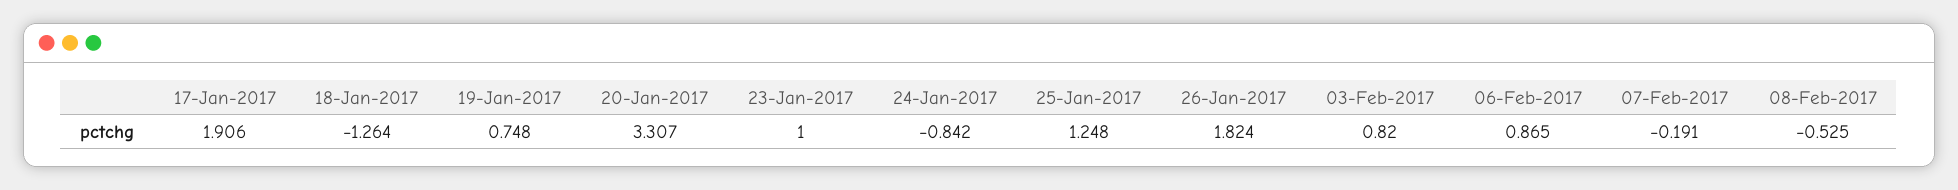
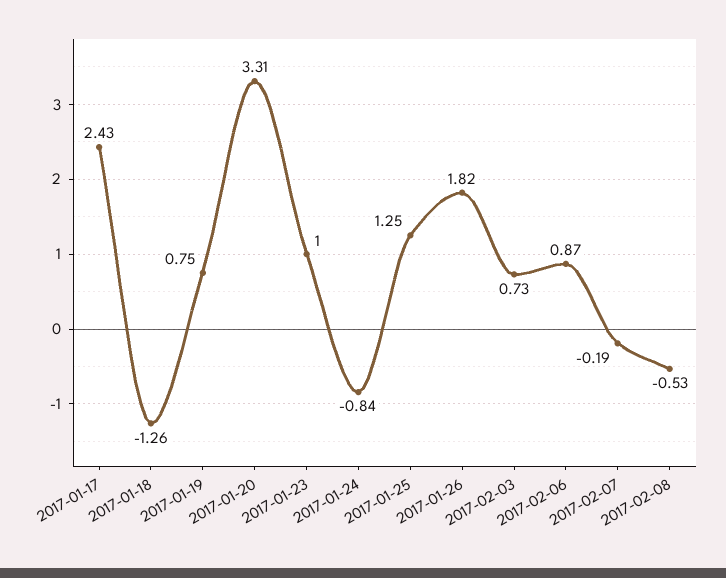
  {
-   "17-Jan-2017": 1.906,
+   "17-Jan-2017": 2.43,
    "18-Jan-2017": -1.264,
    "19-Jan-2017": 0.748,
    "20-Jan-2017": 3.307,
    "23-Jan-2017": 1,
    "24-Jan-2017": -0.842,
    "25-Jan-2017": 1.248,
    "26-Jan-2017": 1.824,
-   "03-Feb-2017": 0.82,
+   "03-Feb-2017": 0.73,
    "06-Feb-2017": 0.865,
    "07-Feb-2017": -0.191,
    "08-Feb-2017": -0.525
  }

